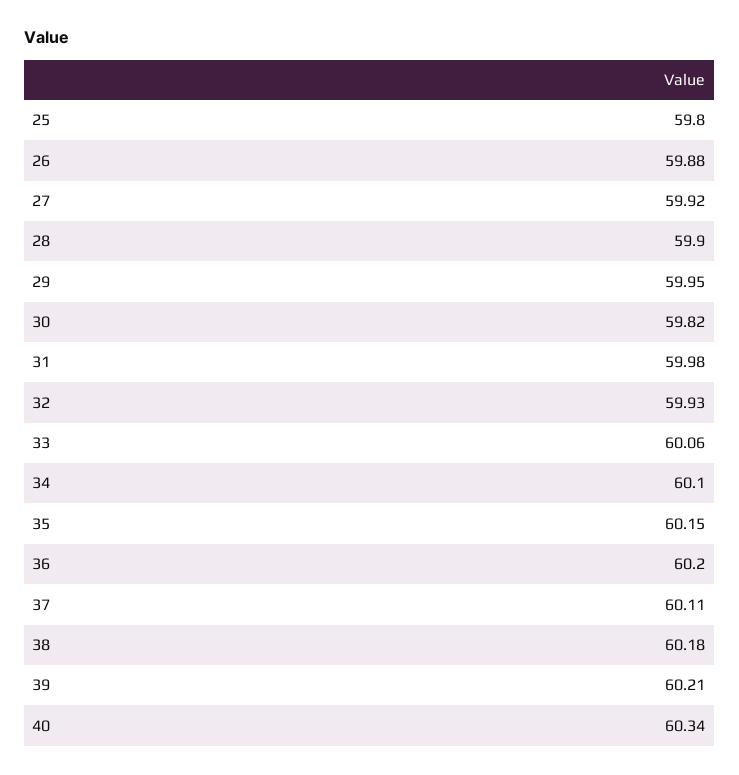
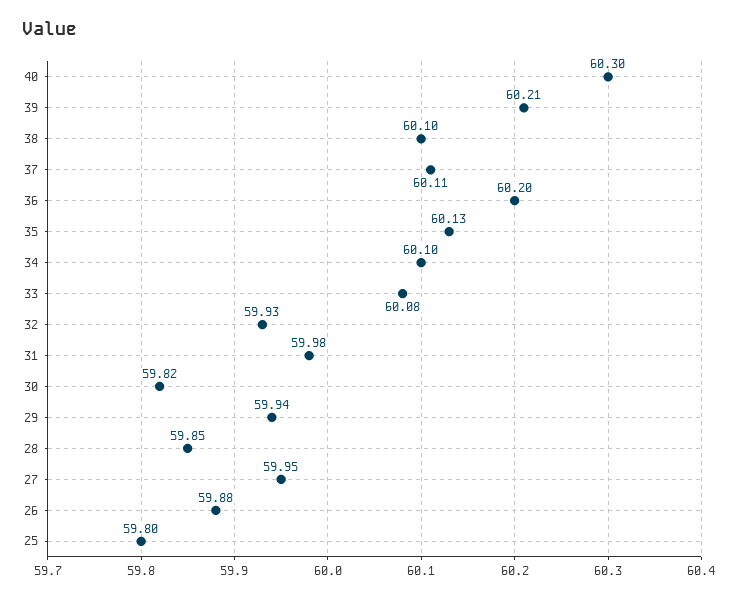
  {
    "25": 59.8,
    "26": 59.88,
-   "27": 59.92,
+   "27": 59.95,
-   "28": 59.9,
+   "28": 59.85,
-   "29": 59.95,
+   "29": 59.94,
    "30": 59.82,
    "31": 59.98,
    "32": 59.93,
-   "33": 60.06,
+   "33": 60.08,
    "34": 60.1,
-   "35": 60.15,
+   "35": 60.13,
    "36": 60.2,
    "37": 60.11,
-   "38": 60.18,
+   "38": 60.1,
    "39": 60.21,
-   "40": 60.34
+   "40": 60.3
  }

